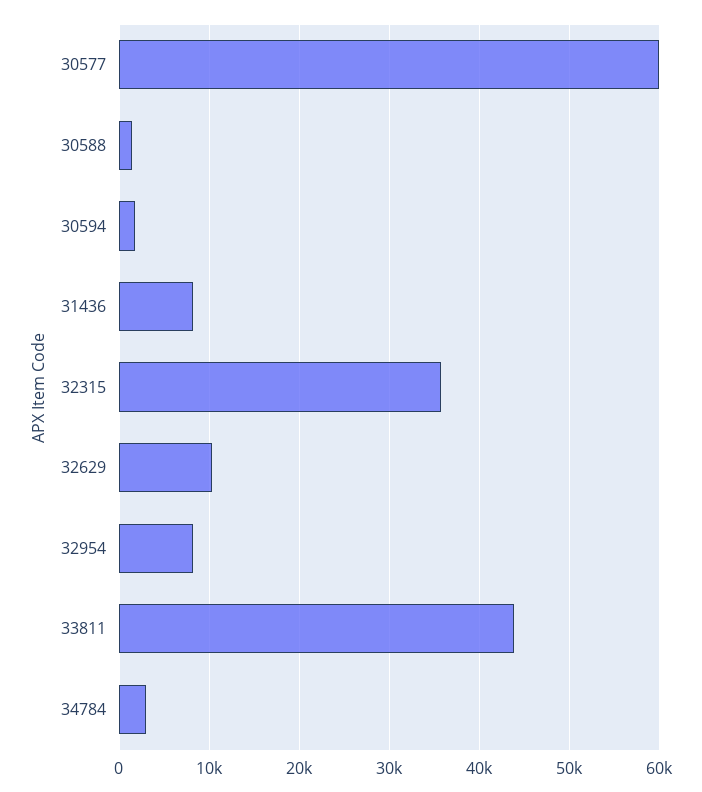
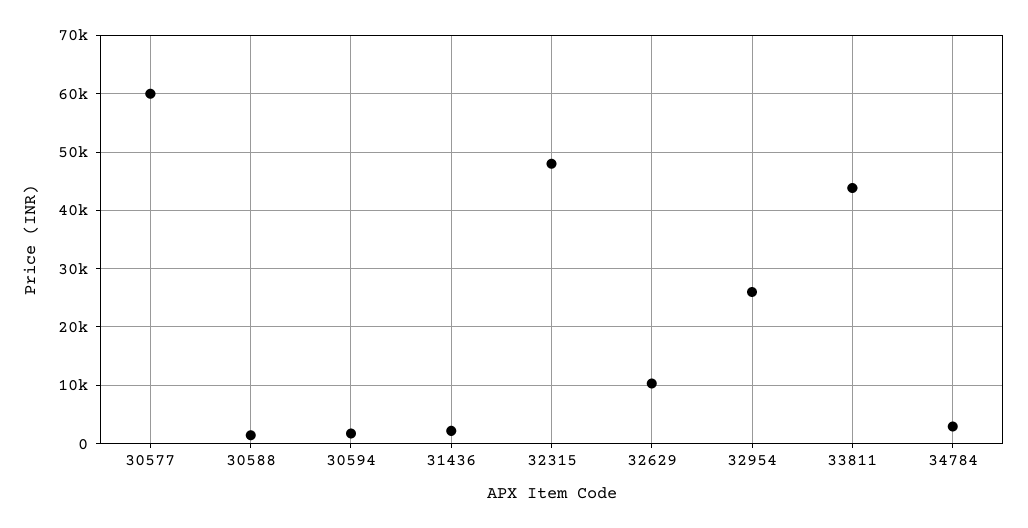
  {
    "30577": 60000,
    "30588": 1000,
    "30594": 2000,
-   "31436": 8000,
+   "31436": 2000,
-   "32315": 36000,
+   "32315": 48000,
    "32629": 10000,
-   "32954": 8000,
+   "32954": 26000,
    "33811": 44000,
    "34784": 3000
  }

